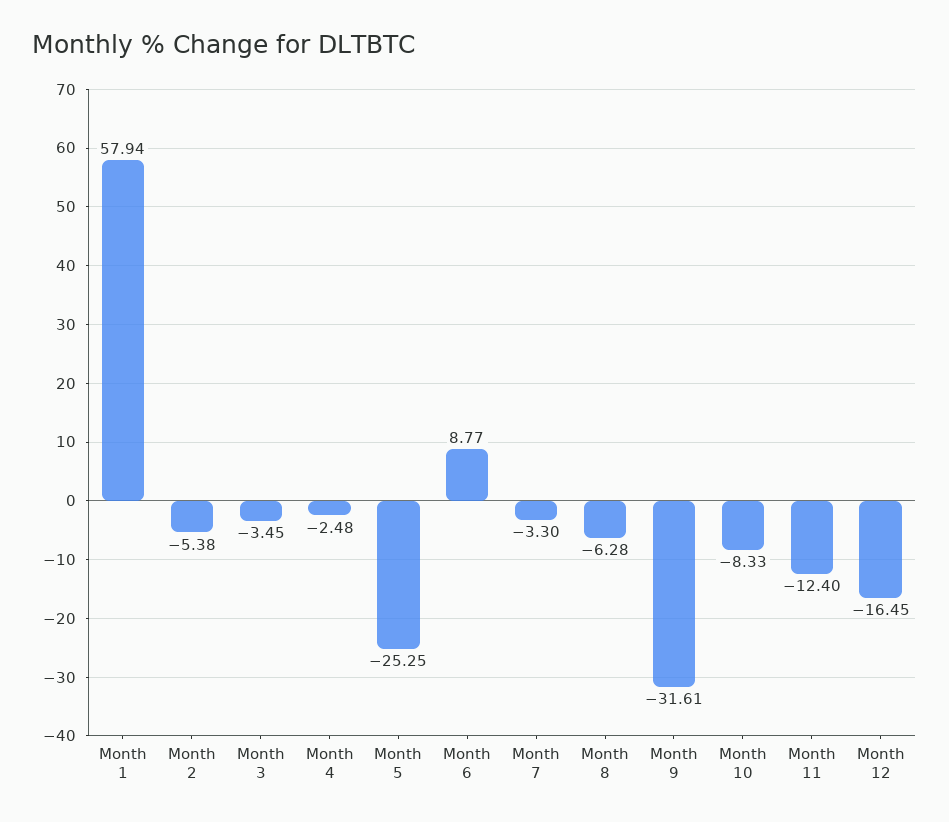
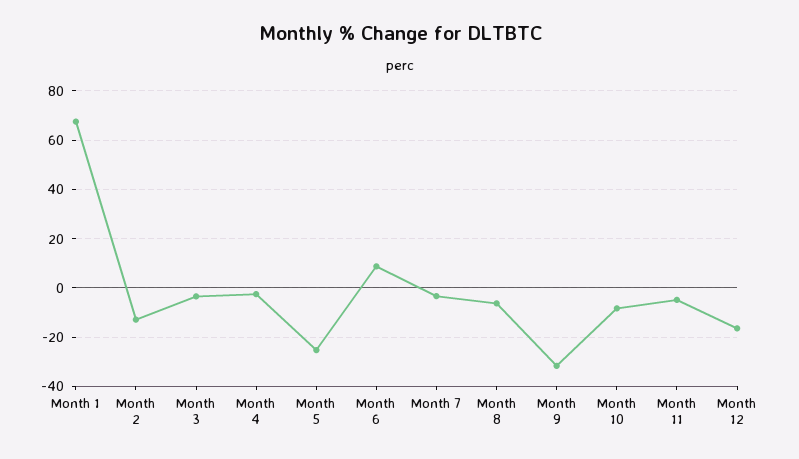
  {
-   "Month 1": 57.94,
+   "Month 1": 67.5,
-   "Month 2": -5.38,
+   "Month 2": -12.5,
    "Month 3": -3.45,
    "Month 4": -2.48,
    "Month 5": -25.25,
    "Month 6": 8.77,
    "Month 7": -3.3,
    "Month 8": -6.28,
    "Month 9": -31.61,
    "Month 10": -8.33,
-   "Month 11": -12.4,
+   "Month 11": -5,
    "Month 12": -16.45
  }

